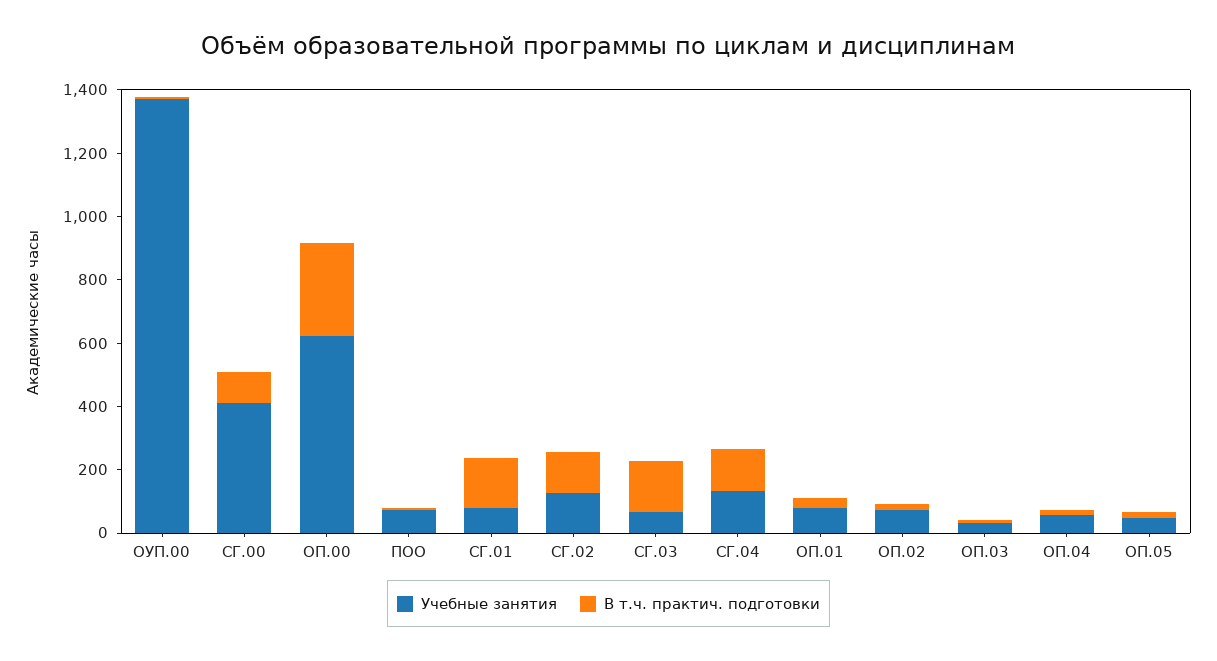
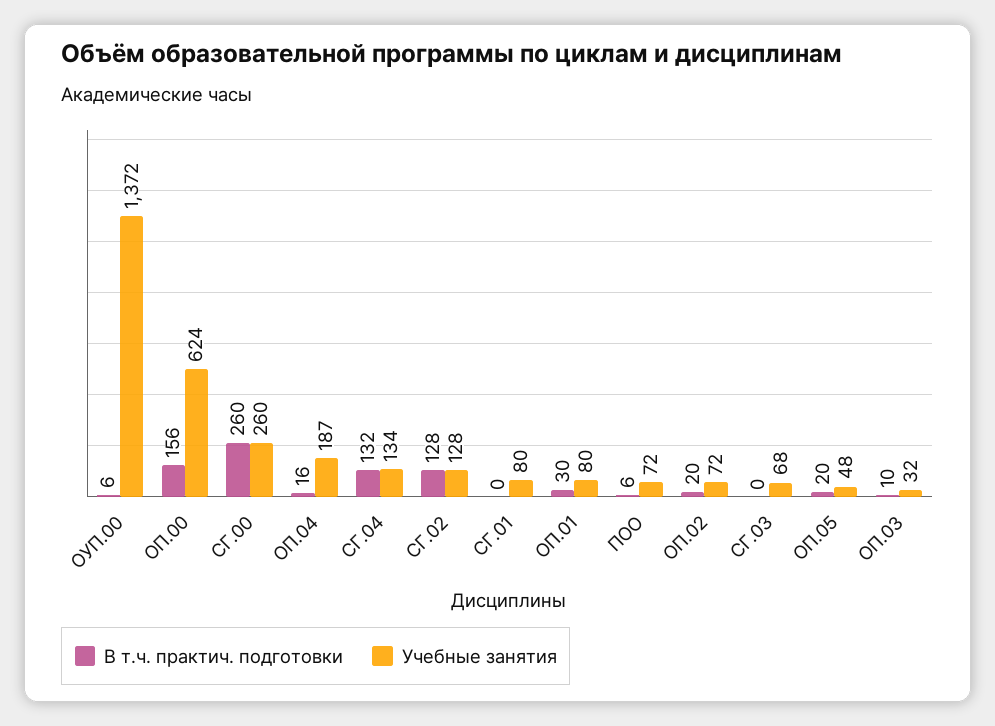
  {
    "Учебные занятия": {
      "ОУП.00": 1372,
-     "СГ.00": 400,
+     "СГ.00": 260,
      "ОП.00": 624,
      "ПОО": 72,
      "СГ.01": 80,
      "СГ.02": 128,
      "СГ.03": 68,
      "СГ.04": 134,
      "ОП.01": 80,
      "ОП.02": 72,
      "ОП.03": 32,
-     "ОП.04": 50,
+     "ОП.04": 187,
      "ОП.05": 48
    },
    "В т.ч. практич. подготовки": {
      "ОУП.00": 6,
-     "СГ.00": 100,
+     "СГ.00": 260,
-     "ОП.00": 300,
+     "ОП.00": 156,
      "ПОО": 6,
-     "СГ.01": 150,
+     "СГ.01": 0,
      "СГ.02": 128,
-     "СГ.03": 150,
+     "СГ.03": 0,
      "СГ.04": 132,
      "ОП.01": 30,
      "ОП.02": 20,
      "ОП.03": 10,
      "ОП.04": 16,
      "ОП.05": 20
    }
  }

